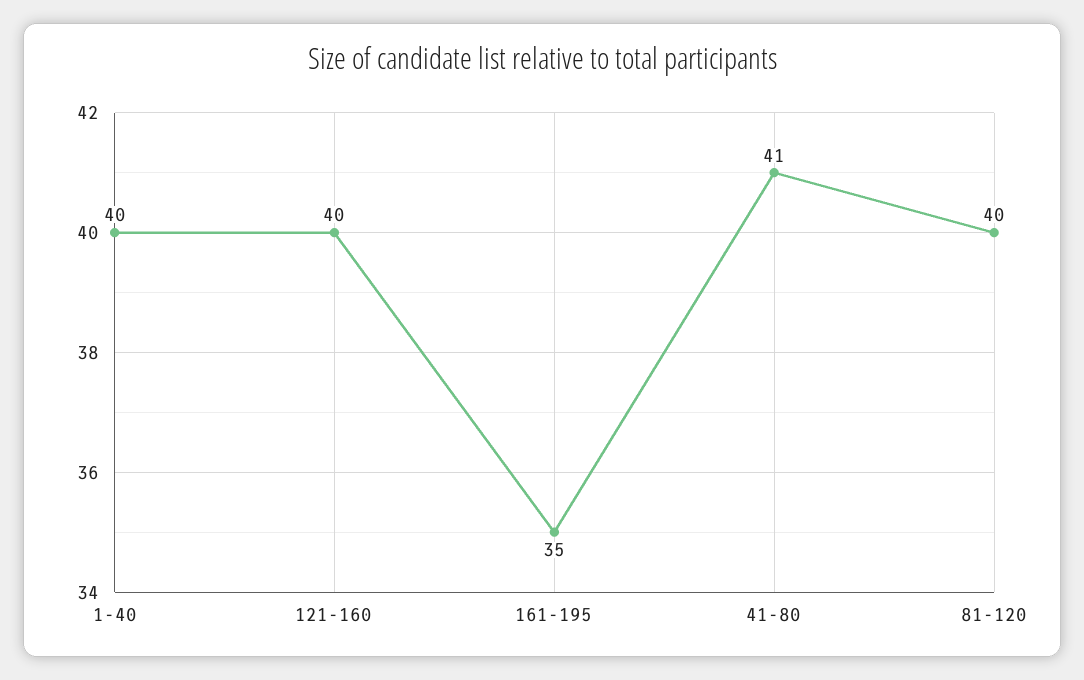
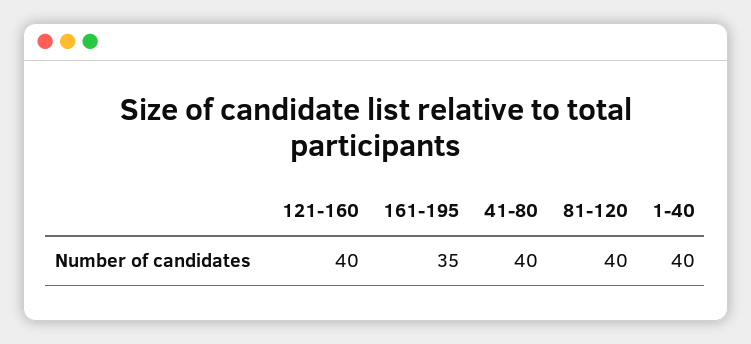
  {
    "1-40": 40,
    "121-160": 40,
    "161-195": 35,
-   "41-80": 41,
+   "41-80": 40,
    "81-120": 40
  }

